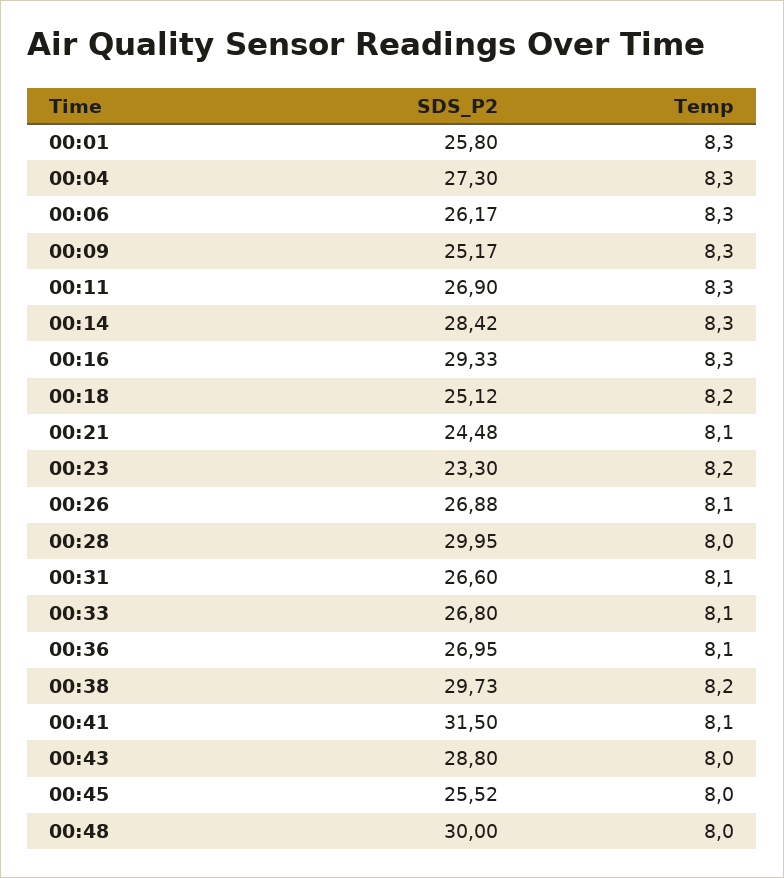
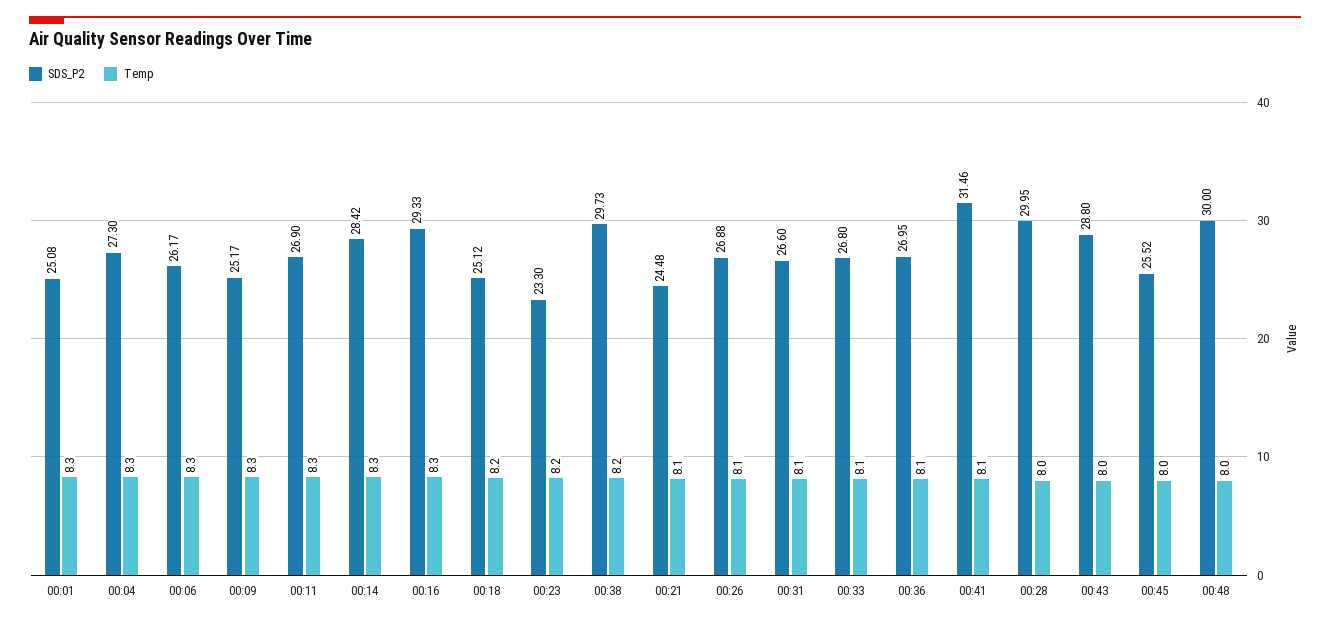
  {
    "SDS_P2": {
-     "00:01": 25.8,
+     "00:01": 25.08,
      "00:04": 27.3,
      "00:06": 26.17,
      "00:09": 25.17,
      "00:11": 26.9,
      "00:14": 28.42,
      "00:16": 29.33,
      "00:18": 25.12,
      "00:21": 24.48,
      "00:23": 23.3,
      "00:26": 26.88,
      "00:28": 29.95,
      "00:31": 26.6,
      "00:33": 26.8,
      "00:36": 26.95,
      "00:38": 29.73,
-     "00:41": 31.5,
+     "00:41": 31.46,
      "00:43": 28.8,
      "00:45": 25.52,
      "00:48": 30
    },
    "Temp": {
      "00:01": 8.3,
      "00:04": 8.3,
      "00:06": 8.3,
      "00:09": 8.3,
      "00:11": 8.3,
      "00:14": 8.3,
      "00:16": 8.3,
      "00:18": 8.2,
      "00:21": 8.1,
      "00:23": 8.2,
      "00:26": 8.1,
      "00:28": 8,
      "00:31": 8.1,
      "00:33": 8.1,
      "00:36": 8.1,
      "00:38": 8.2,
      "00:41": 8.1,
      "00:43": 8,
      "00:45": 8,
      "00:48": 8
    }
  }

